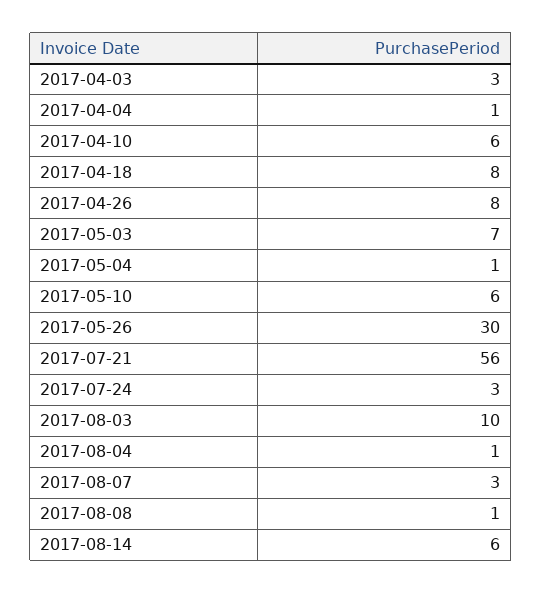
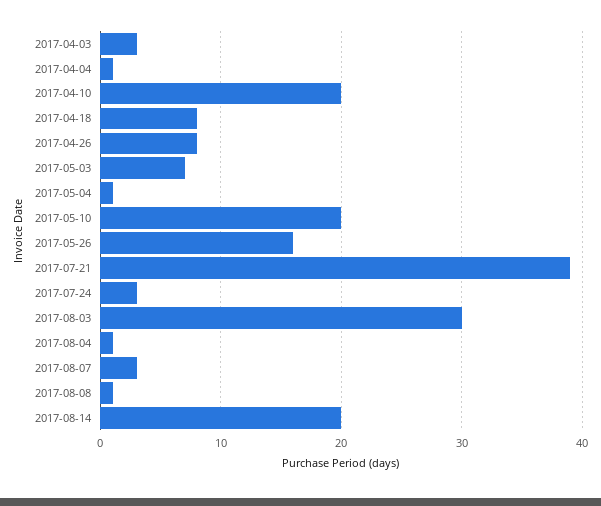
  {
    "2017-04-03": 3,
    "2017-04-04": 1,
-   "2017-04-10": 6,
+   "2017-04-10": 20,
    "2017-04-18": 8,
    "2017-04-26": 8,
    "2017-05-03": 7,
    "2017-05-04": 1,
-   "2017-05-10": 6,
+   "2017-05-10": 20,
-   "2017-05-26": 30,
+   "2017-05-26": 16,
-   "2017-07-21": 56,
+   "2017-07-21": 39,
    "2017-07-24": 3,
-   "2017-08-03": 10,
+   "2017-08-03": 30,
    "2017-08-04": 1,
    "2017-08-07": 3,
    "2017-08-08": 1,
-   "2017-08-14": 6
+   "2017-08-14": 20
  }

